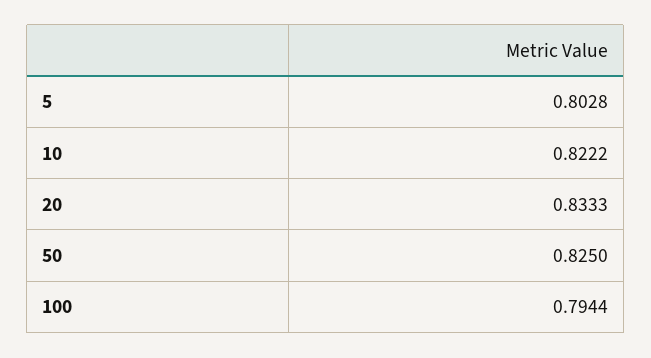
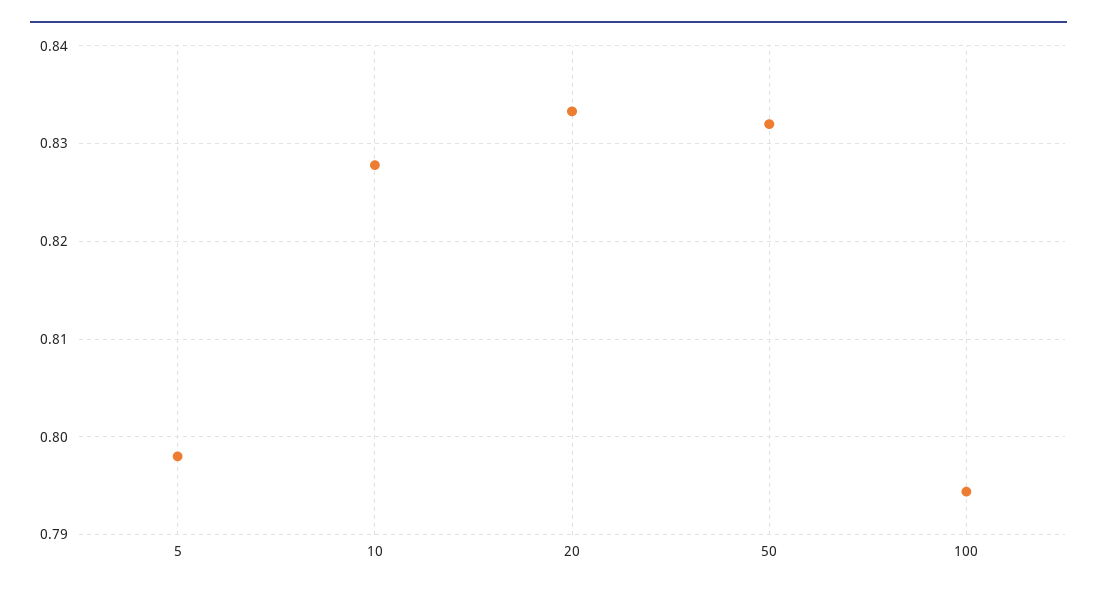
  {
-   "5": 0.8028,
+   "5": 0.798,
-   "10": 0.8222,
+   "10": 0.828,
    "20": 0.8333,
-   "50": 0.825,
+   "50": 0.832,
    "100": 0.7944
  }

